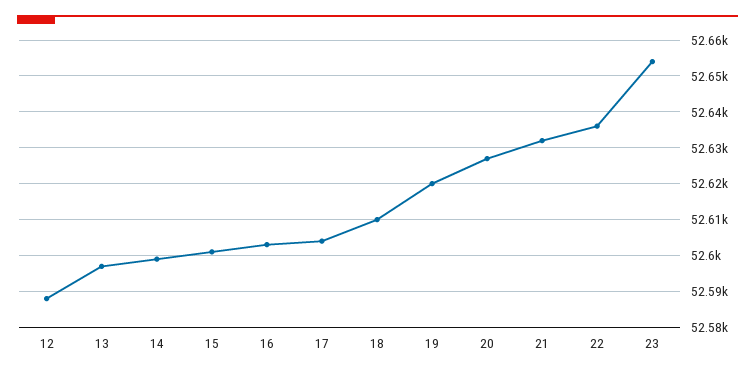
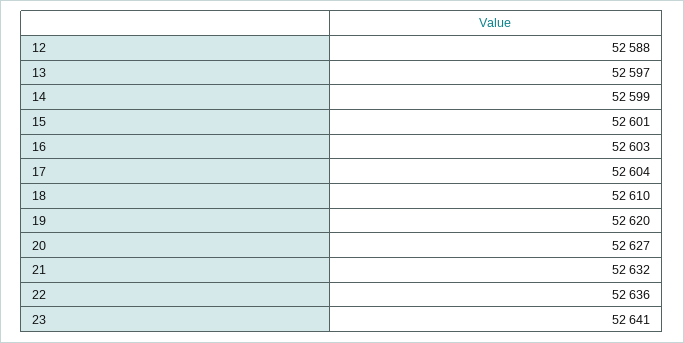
  {
    "12": 52588,
    "13": 52597,
    "14": 52599,
    "15": 52601,
    "16": 52603,
    "17": 52604,
    "18": 52610,
    "19": 52620,
    "20": 52627,
    "21": 52632,
    "22": 52636,
-   "23": 52655
+   "23": 52641
  }

